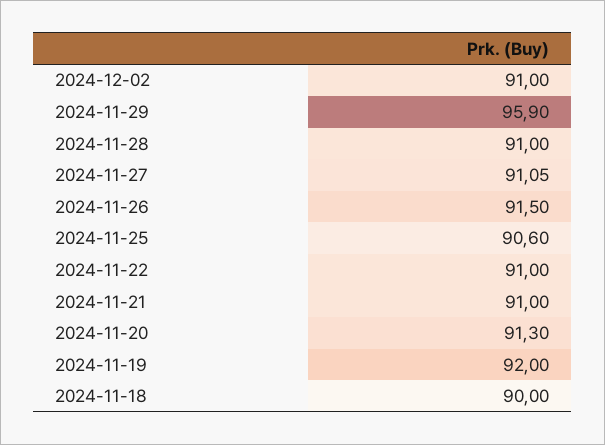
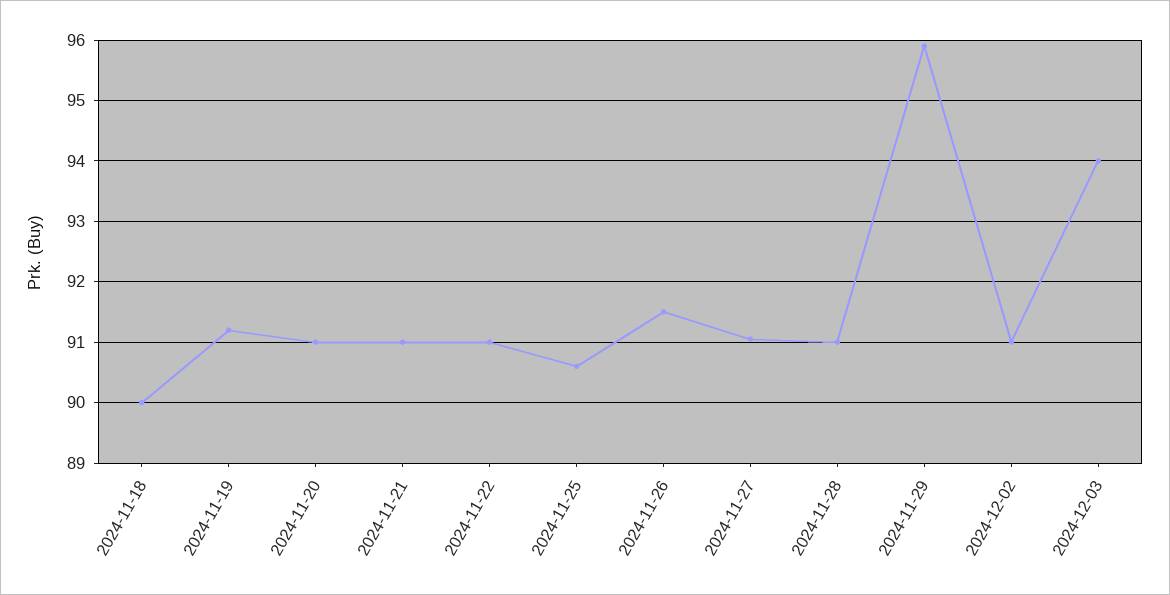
  {
    "2024-12-02": 91,
    "2024-11-29": 95.9,
    "2024-11-28": 91,
    "2024-11-27": 91.05,
    "2024-11-26": 91.5,
    "2024-11-25": 90.6,
    "2024-11-22": 91,
    "2024-11-21": 91,
-   "2024-11-20": 91.3,
+   "2024-11-20": 91,
-   "2024-11-19": 92,
+   "2024-11-19": 91.2,
-   "2024-11-18": 90
+   "2024-11-18": 90,
+   "2024-12-03": 94
  }

